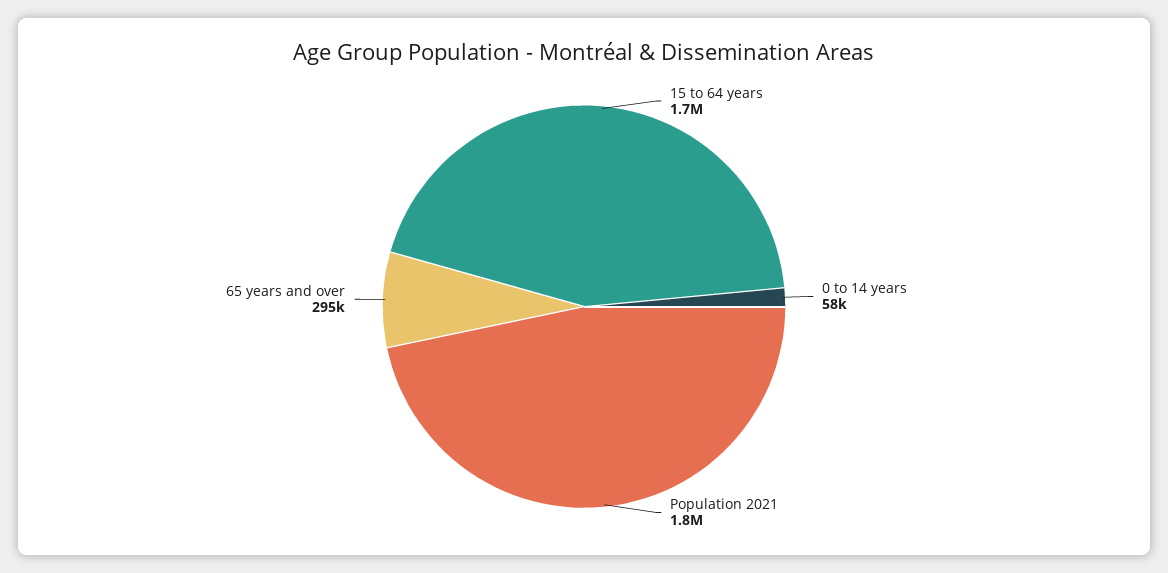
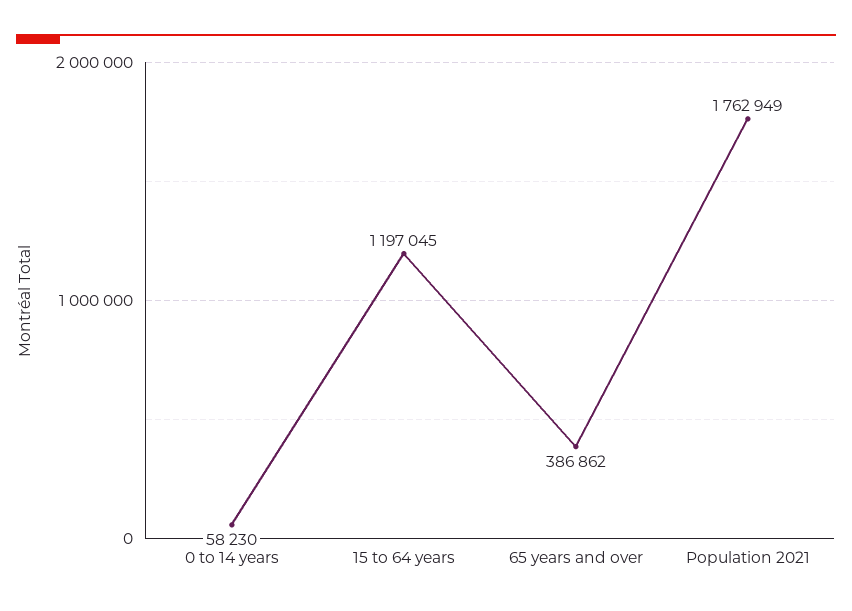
  {
-   "15 to 64 years": 1700000,
+   "15 to 64 years": 1197045,
    "0 to 14 years": 58230,
    "Population 2021": 1762949,
-   "65 years and over": 295000
+   "65 years and over": 386862
  }

